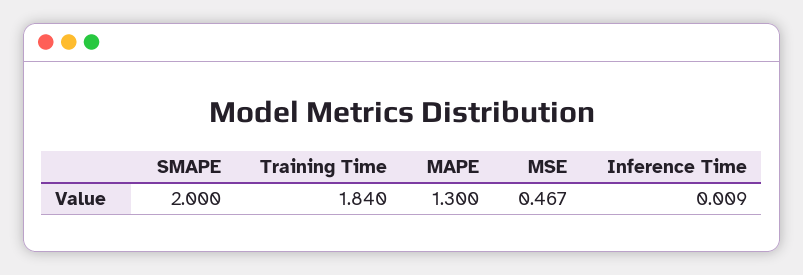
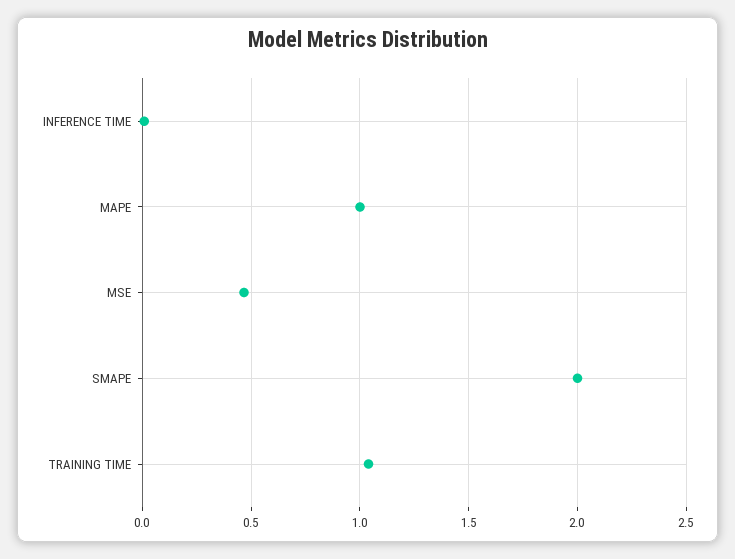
  {
    "SMAPE": 2,
-   "Training Time": 1.84,
+   "Training Time": 1.05,
-   "MAPE": 1.3,
+   "MAPE": 1,
    "MSE": 0.467,
    "Inference Time": 0.009
  }

